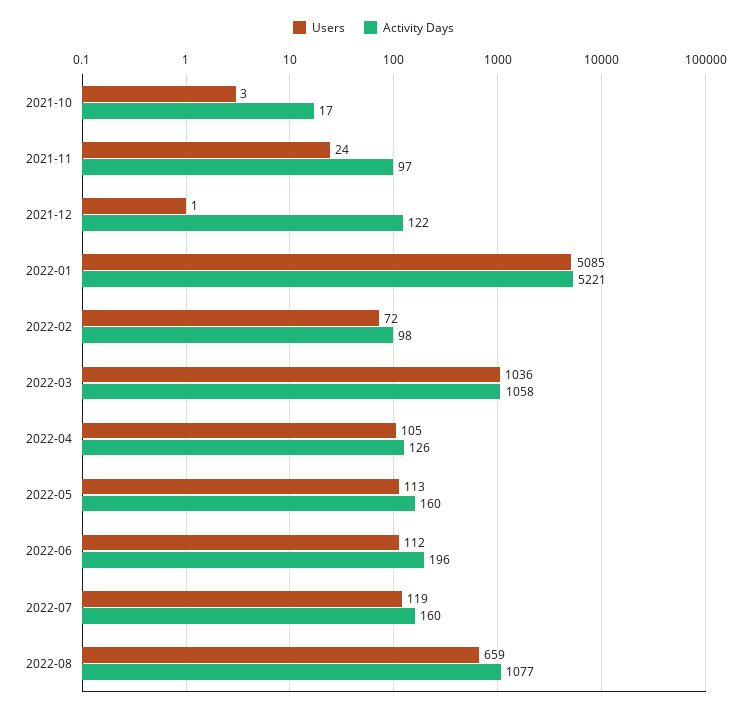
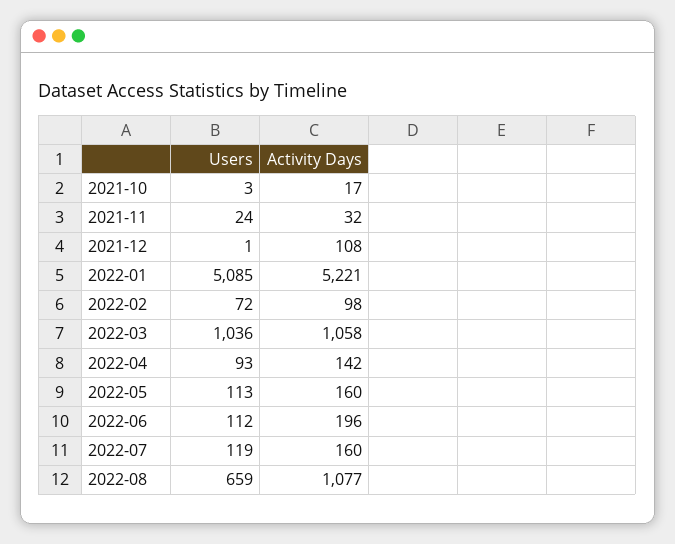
  {
    "Users": {
      "2021-10": 3,
      "2021-11": 24,
      "2021-12": 1,
      "2022-01": 5085,
      "2022-02": 72,
      "2022-03": 1036,
-     "2022-04": 105,
+     "2022-04": 93,
      "2022-05": 113,
      "2022-06": 112,
      "2022-07": 119,
      "2022-08": 659
    },
    "Activity Days": {
      "2021-10": 17,
-     "2021-11": 97,
+     "2021-11": 32,
-     "2021-12": 122,
+     "2021-12": 108,
      "2022-01": 5221,
      "2022-02": 98,
      "2022-03": 1058,
-     "2022-04": 126,
+     "2022-04": 142,
      "2022-05": 160,
      "2022-06": 196,
      "2022-07": 160,
      "2022-08": 1077
    }
  }

